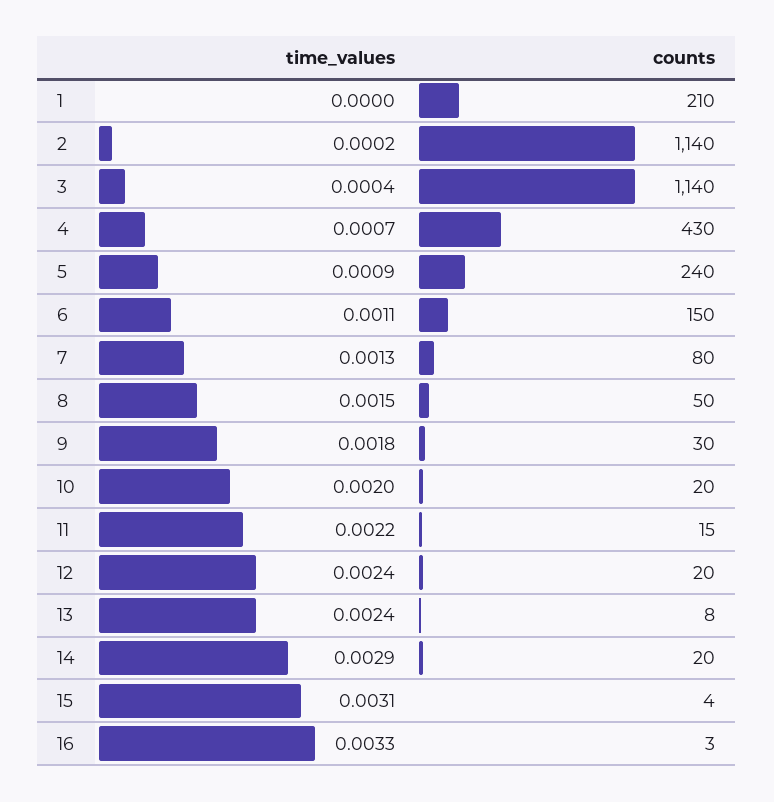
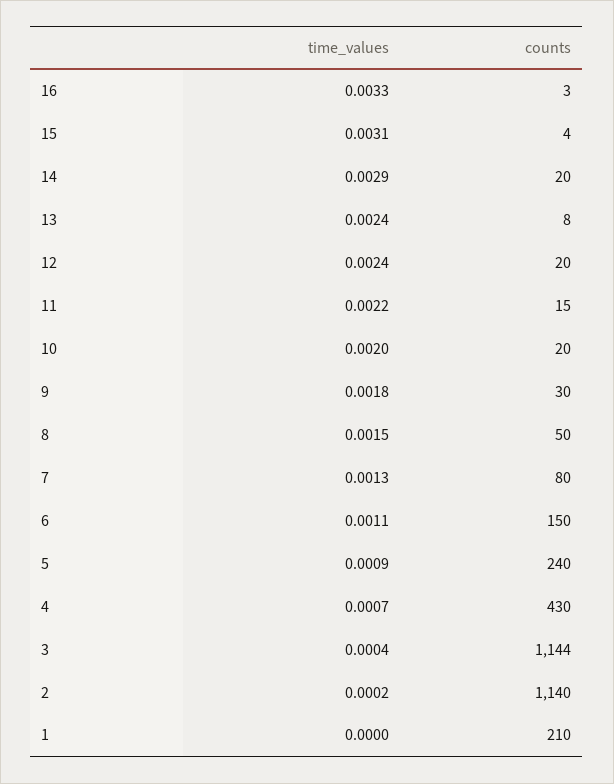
  {
    "time_values": {
      "1": 0,
      "2": 0.0002,
      "3": 0.0004,
      "4": 0.0007,
      "5": 0.0009,
      "6": 0.0011,
      "7": 0.0013,
      "8": 0.0015,
      "9": 0.0018,
      "10": 0.002,
      "11": 0.0022,
      "12": 0.0024,
      "13": 0.0024,
      "14": 0.0029,
      "15": 0.0031,
      "16": 0.0033
    },
    "counts": {
      "1": 210,
      "2": 1140,
-     "3": 1140,
+     "3": 1144,
      "4": 430,
      "5": 240,
      "6": 150,
      "7": 80,
      "8": 50,
      "9": 30,
      "10": 20,
      "11": 15,
      "12": 20,
      "13": 8,
      "14": 20,
      "15": 4,
      "16": 3
    }
  }

